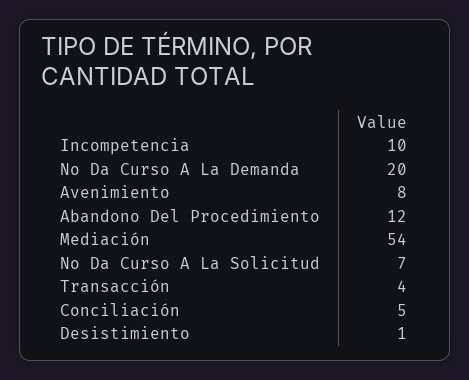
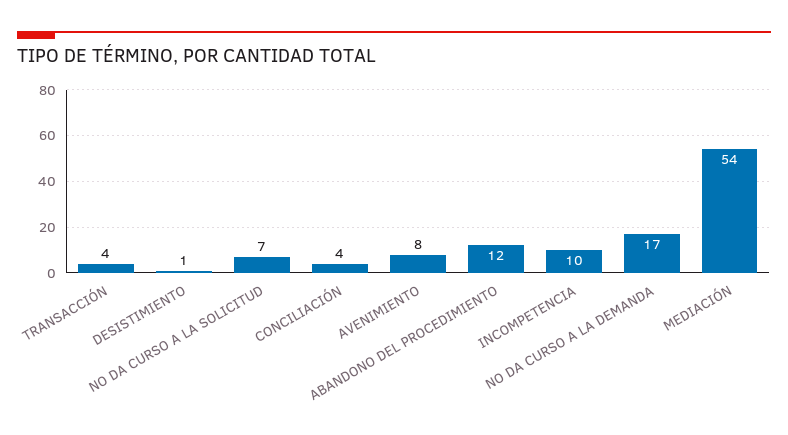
  {
    "Incompetencia": 10,
-   "No Da Curso A La Demanda": 20,
+   "No Da Curso A La Demanda": 17,
    "Avenimiento": 8,
    "Abandono Del Procedimiento": 12,
    "Mediación": 54,
    "No Da Curso A La Solicitud": 7,
    "Transacción": 4,
-   "Conciliación": 5,
+   "Conciliación": 4,
    "Desistimiento": 1
  }

